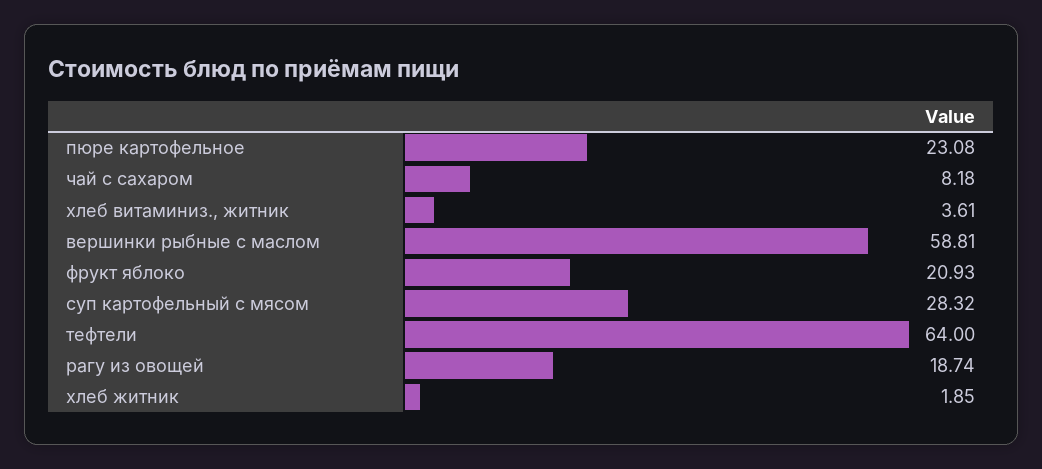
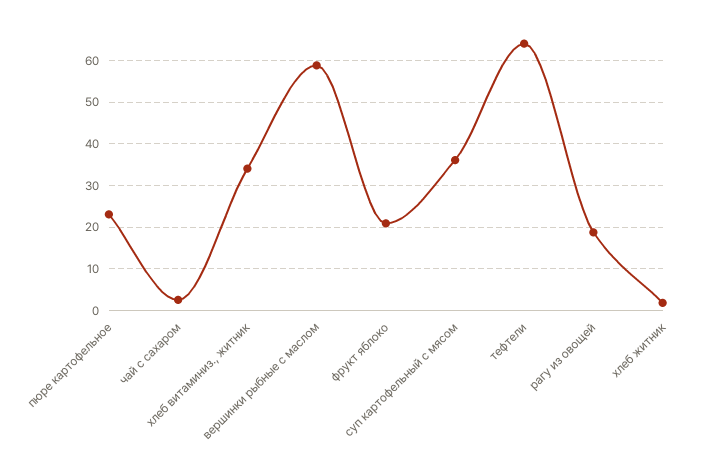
  {
    "пюре картофельное": 23.08,
-   "чай с сахаром": 8.18,
+   "чай с сахаром": 2,
-   "хлеб витаминиз., житник": 3.61,
+   "хлеб витаминиз., житник": 34,
    "вершинки рыбные с маслом": 58.81,
    "фрукт яблоко": 20.93,
-   "суп картофельный с мясом": 28.32,
+   "суп картофельный с мясом": 36,
    "тефтели": 64,
    "рагу из овощей": 18.74,
    "хлеб житник": 1.85
  }

